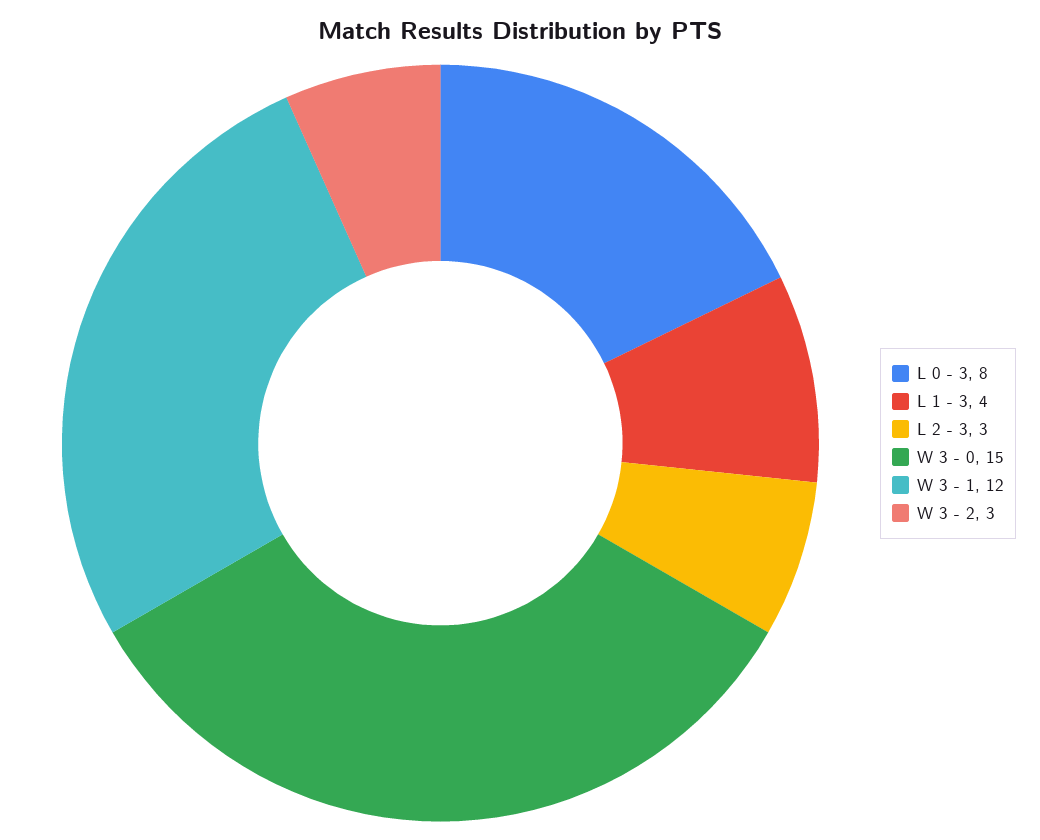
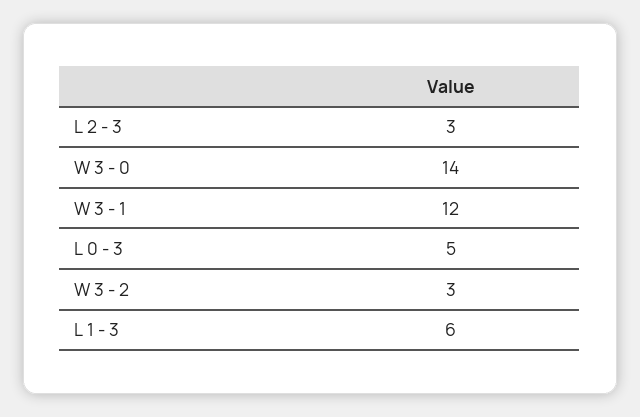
  {
-   "L 0 - 3": 8,
+   "L 0 - 3": 5,
-   "L 1 - 3": 4,
+   "L 1 - 3": 6,
    "L 2 - 3": 3,
-   "W 3 - 0": 15,
+   "W 3 - 0": 14,
    "W 3 - 1": 12,
    "W 3 - 2": 3
  }

